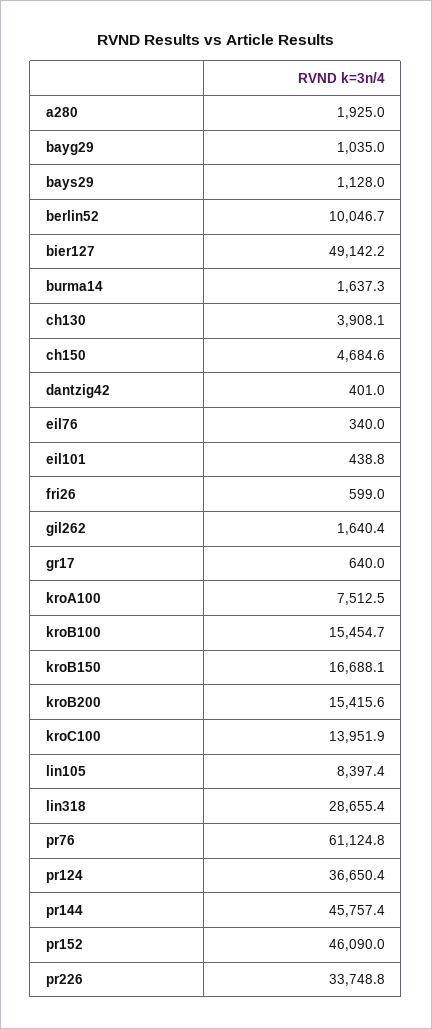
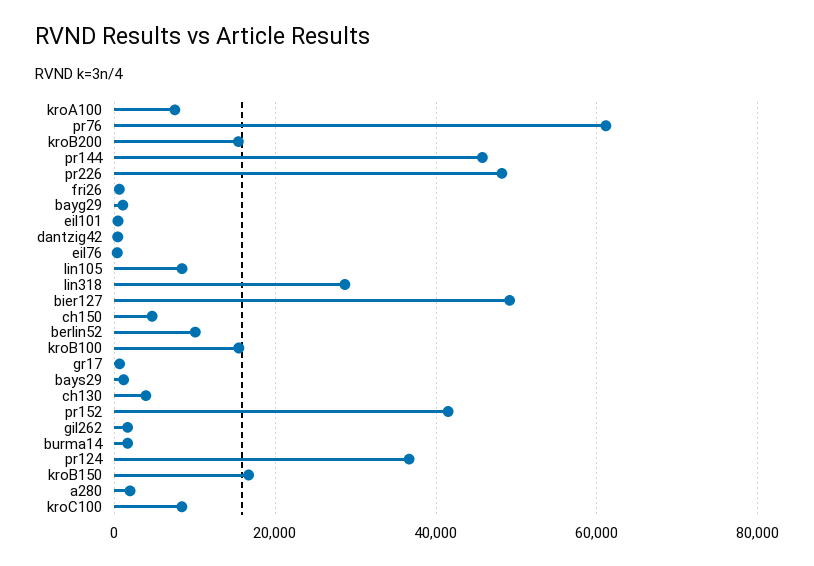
  {
    "a280": 1925,
    "bayg29": 1035,
    "bays29": 1128,
    "berlin52": 10046.7,
    "bier127": 49142.2,
    "burma14": 1637.3,
    "ch130": 3908.1,
    "ch150": 4684.6,
    "dantzig42": 401,
    "eil76": 340,
    "eil101": 438.8,
    "fri26": 599,
    "gil262": 1640.4,
    "gr17": 640,
    "kroA100": 7512.5,
    "kroB100": 15454.7,
    "kroB150": 16688.1,
    "kroB200": 15415.6,
-   "kroC100": 13951.9,
+   "kroC100": 8000,
    "lin105": 8397.4,
    "lin318": 28655.4,
    "pr76": 61124.8,
    "pr124": 36650.4,
    "pr144": 45757.4,
-   "pr152": 46090,
+   "pr152": 42000,
-   "pr226": 33748.8
+   "pr226": 48000
  }

